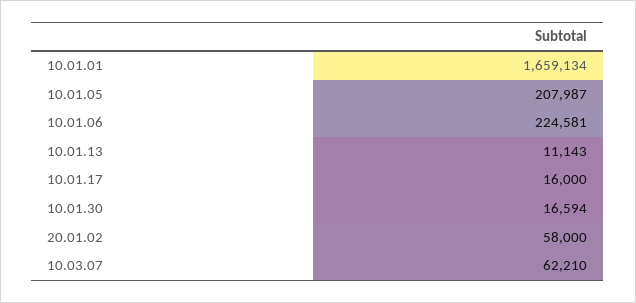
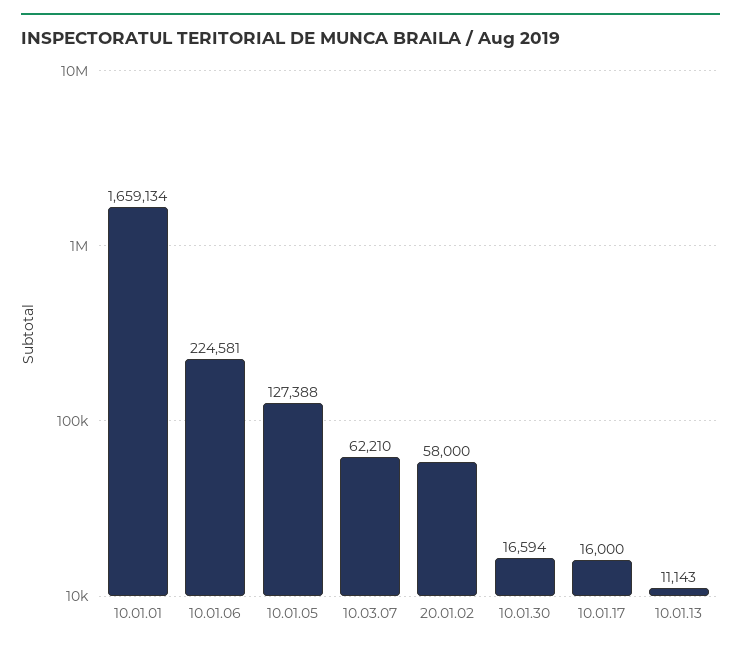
  {
    "10.01.01": 1659134,
-   "10.01.05": 207987,
+   "10.01.05": 127388,
    "10.01.06": 224581,
    "10.01.13": 11143,
    "10.01.17": 16000,
    "10.01.30": 16594,
    "20.01.02": 58000,
    "10.03.07": 62210
  }

